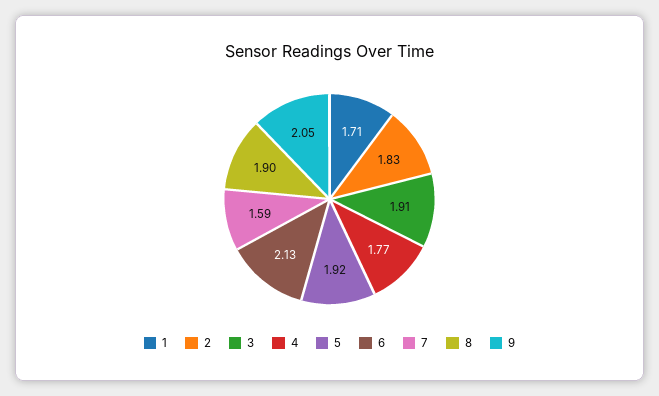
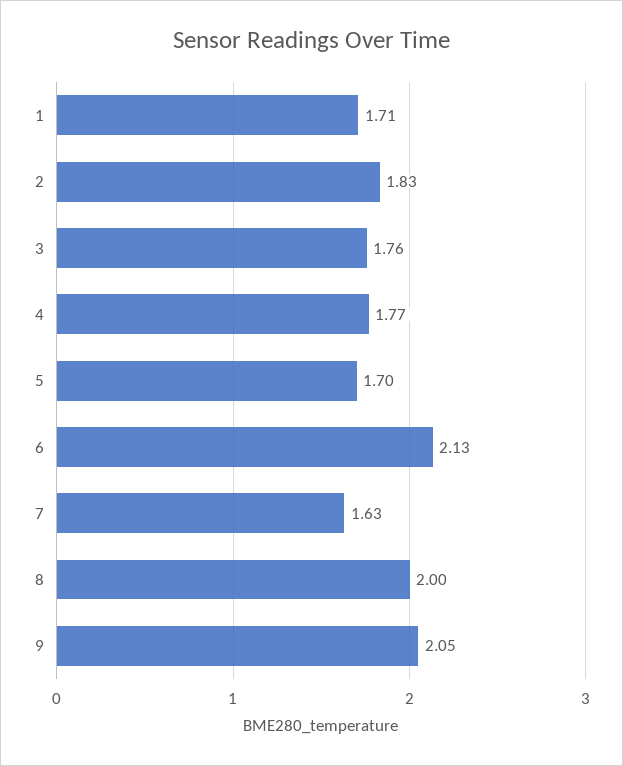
  {
    "1": 1.71,
    "2": 1.83,
-   "3": 1.91,
+   "3": 1.76,
    "4": 1.77,
-   "5": 1.92,
+   "5": 1.7,
    "6": 2.13,
-   "7": 1.59,
+   "7": 1.63,
-   "8": 1.9,
+   "8": 2,
    "9": 2.05
  }

